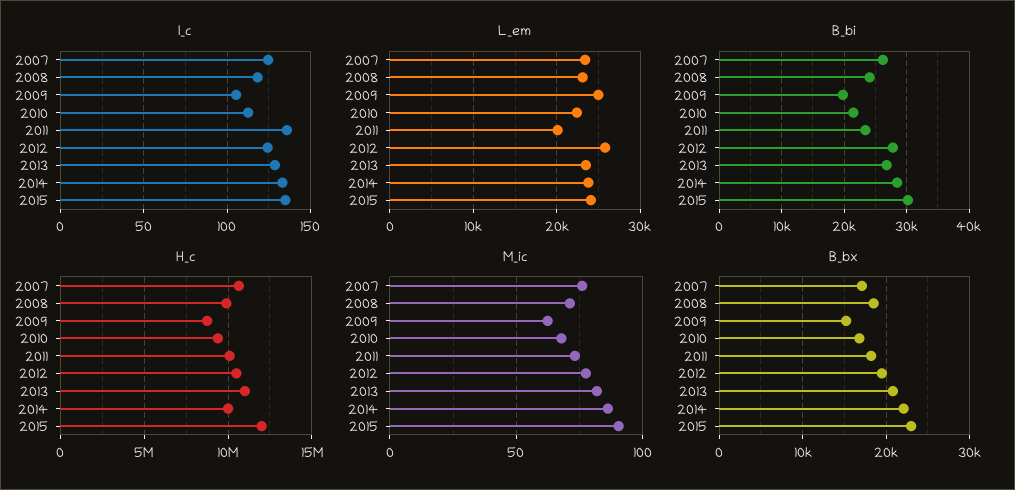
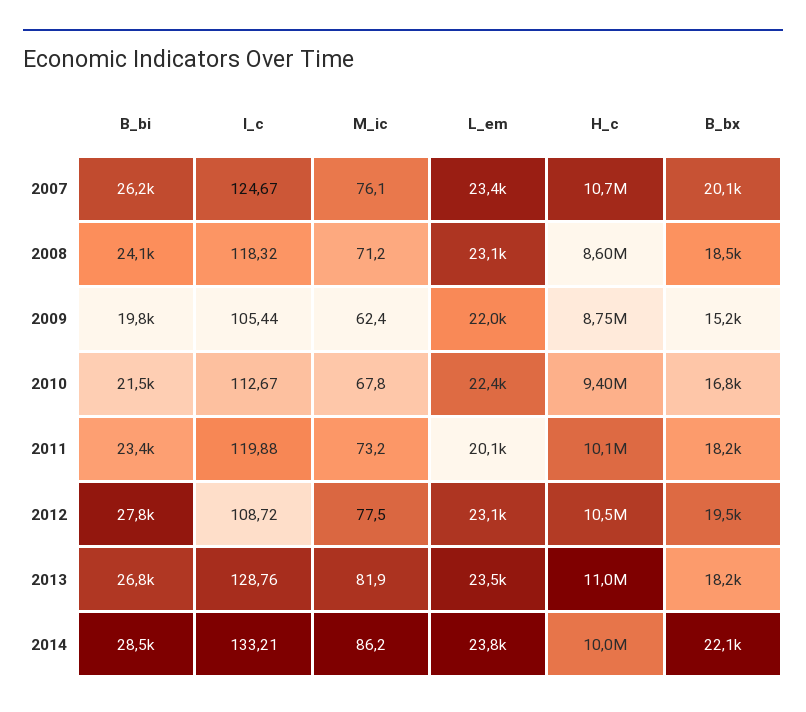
  {
    "I_c": {
      "2007": 124.67,
      "2008": 118.32,
      "2009": 105.44,
      "2010": 112.67,
-     "2011": 135,
+     "2011": 119.88,
-     "2012": 125,
+     "2012": 108.72,
      "2013": 128.76,
-     "2014": 133.21,
+     "2014": 133.21
-     "2015": 135
    },
    "L_em": {
      "2007": 23400,
      "2008": 23100,
-     "2009": 25000,
+     "2009": 22000,
      "2010": 22400,
      "2011": 20100,
-     "2012": 26000,
+     "2012": 23100,
      "2013": 23500,
-     "2014": 23800,
+     "2014": 23800
-     "2015": 24000
    },
    "B_bi": {
      "2007": 26200,
      "2008": 24100,
      "2009": 19800,
      "2010": 21500,
      "2011": 23400,
      "2012": 27800,
      "2013": 26800,
-     "2014": 28500,
+     "2014": 28500
-     "2015": 30000
    },
    "H_c": {
      "2007": 10700000,
-     "2008": 10000000,
+     "2008": 8600000,
      "2009": 8750000,
      "2010": 9400000,
      "2011": 10100000,
      "2012": 10500000,
      "2013": 11000000,
-     "2014": 10000000,
+     "2014": 10000000
-     "2015": 12000000
    },
    "M_ic": {
      "2007": 76.1,
      "2008": 71.2,
      "2009": 62.4,
      "2010": 67.8,
      "2011": 73.2,
      "2012": 77.5,
      "2013": 81.9,
-     "2014": 86.2,
+     "2014": 86.2
-     "2015": 90
    },
    "B_bx": {
-     "2007": 17000,
+     "2007": 20100,
      "2008": 18500,
      "2009": 15200,
      "2010": 16800,
      "2011": 18200,
      "2012": 19500,
-     "2013": 21000,
+     "2013": 18200,
-     "2014": 22100,
+     "2014": 22100
-     "2015": 23000
    }
  }

